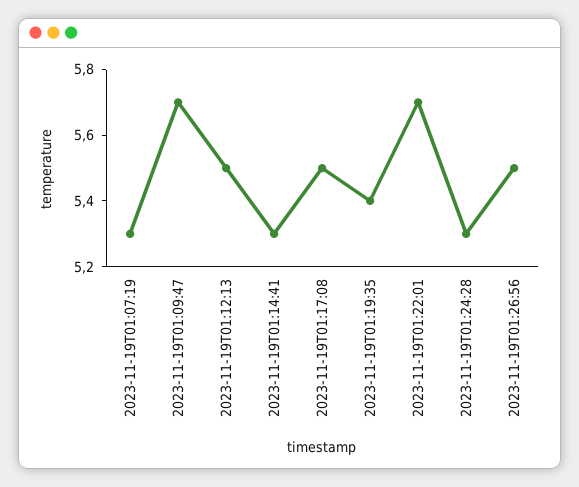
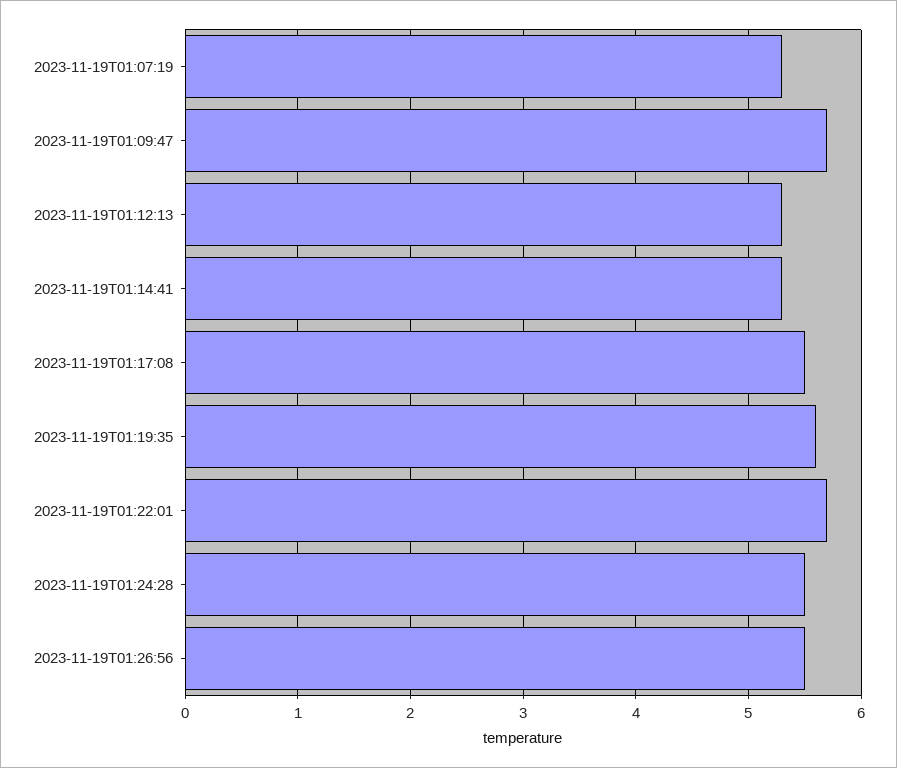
  {
    "2023-11-19T01:07:19": 5.3,
    "2023-11-19T01:09:47": 5.7,
-   "2023-11-19T01:12:13": 5.5,
+   "2023-11-19T01:12:13": 5.3,
    "2023-11-19T01:14:41": 5.3,
    "2023-11-19T01:17:08": 5.5,
-   "2023-11-19T01:19:35": 5.4,
+   "2023-11-19T01:19:35": 5.6,
    "2023-11-19T01:22:01": 5.7,
-   "2023-11-19T01:24:28": 5.3,
+   "2023-11-19T01:24:28": 5.5,
    "2023-11-19T01:26:56": 5.5
  }

